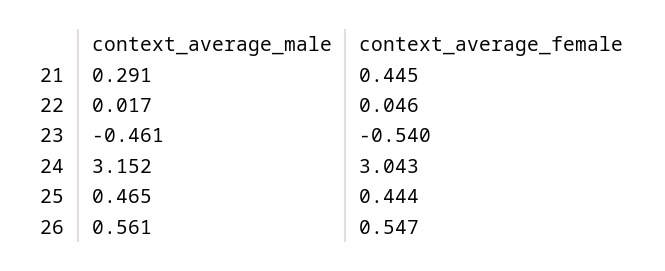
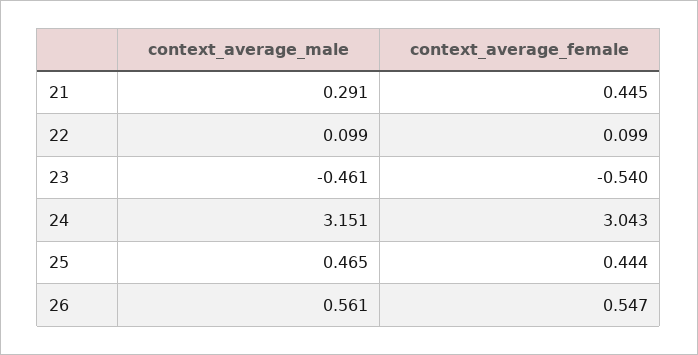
  {
    "context_average_male": {
      "21": 0.291,
-     "22": 0.017,
+     "22": 0.099,
      "23": -0.461,
-     "24": 3.152,
+     "24": 3.151,
      "25": 0.465,
      "26": 0.561
    },
    "context_average_female": {
      "21": 0.445,
-     "22": 0.046,
+     "22": 0.099,
      "23": -0.54,
      "24": 3.043,
      "25": 0.444,
      "26": 0.547
    }
  }

